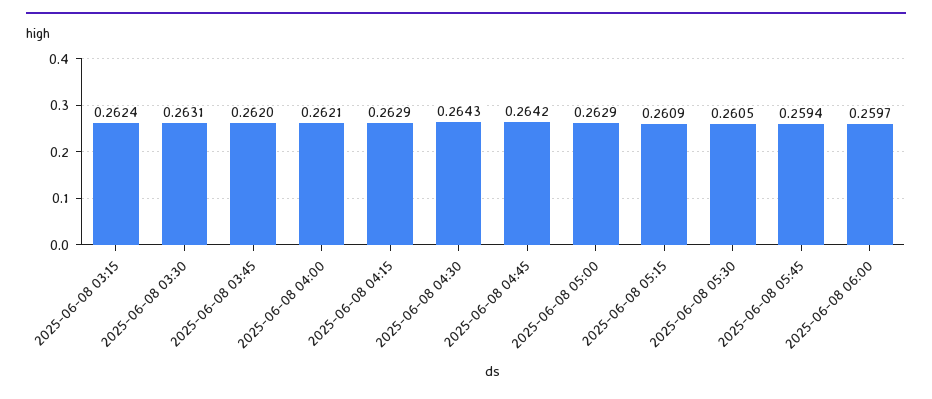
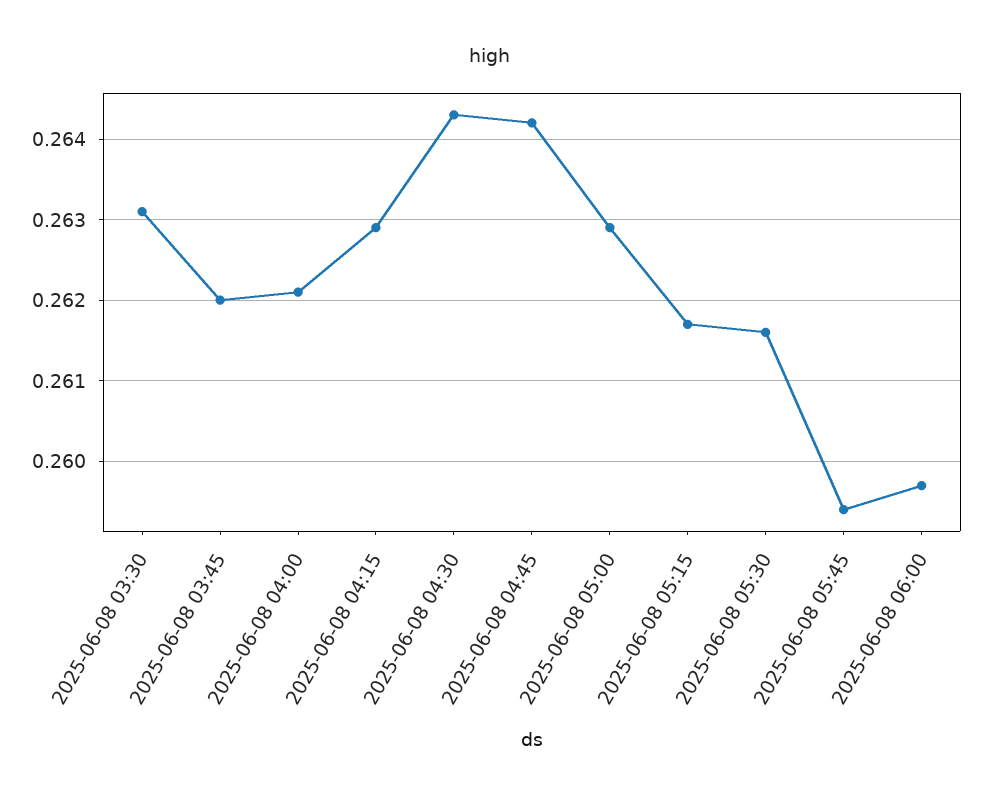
  {
-   "2025-06-08 03:15": 0.2624,
    "2025-06-08 03:30": 0.2631,
    "2025-06-08 03:45": 0.262,
    "2025-06-08 04:00": 0.2621,
    "2025-06-08 04:15": 0.2629,
    "2025-06-08 04:30": 0.2643,
    "2025-06-08 04:45": 0.2642,
    "2025-06-08 05:00": 0.2629,
-   "2025-06-08 05:15": 0.2609,
+   "2025-06-08 05:15": 0.2617,
-   "2025-06-08 05:30": 0.2605,
+   "2025-06-08 05:30": 0.2616,
    "2025-06-08 05:45": 0.2594,
    "2025-06-08 06:00": 0.2597
  }

